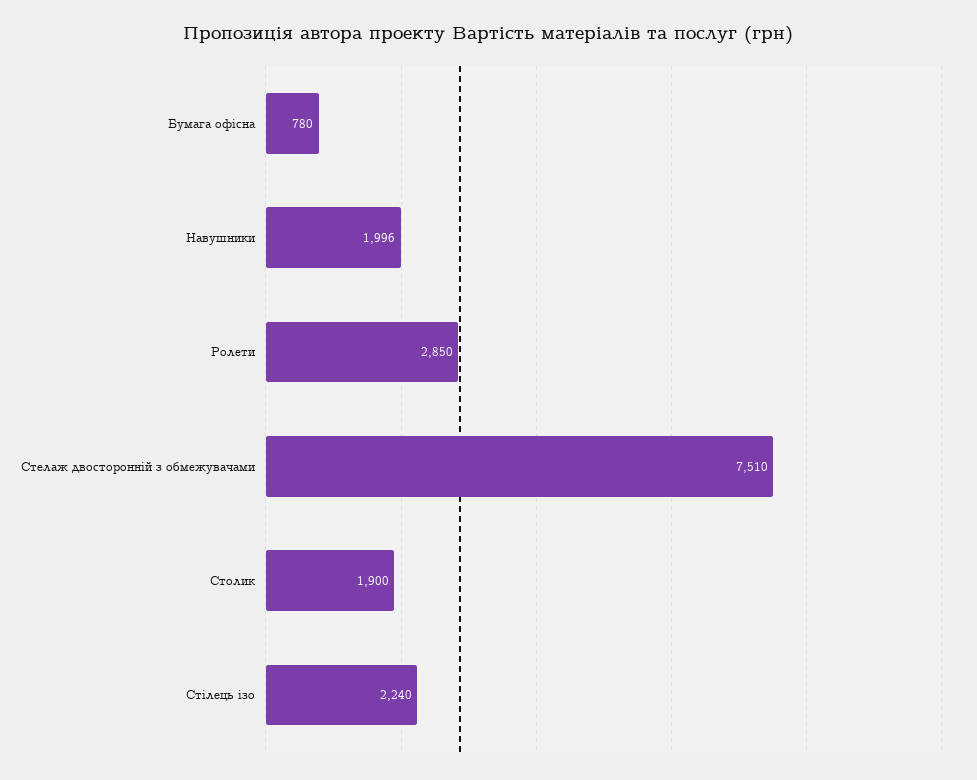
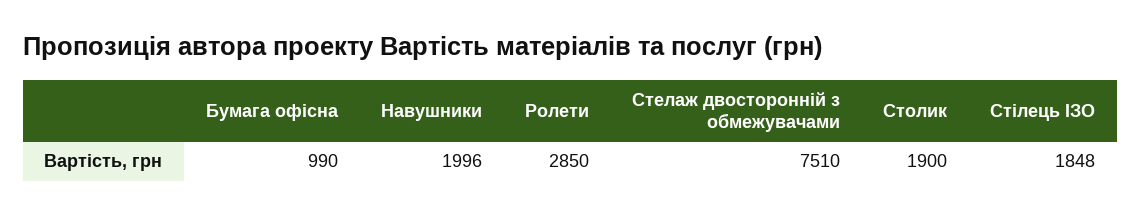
  {
-   "Бумага офісна": 780,
+   "Бумага офісна": 990,
    "Навушники": 1996,
    "Ролети": 2850,
    "Стелаж двосторонній з обмежувачами": 7510,
    "Столик": 1900,
-   "Стілець ізо": 2240
+   "Стілець ізо": 1848
  }

